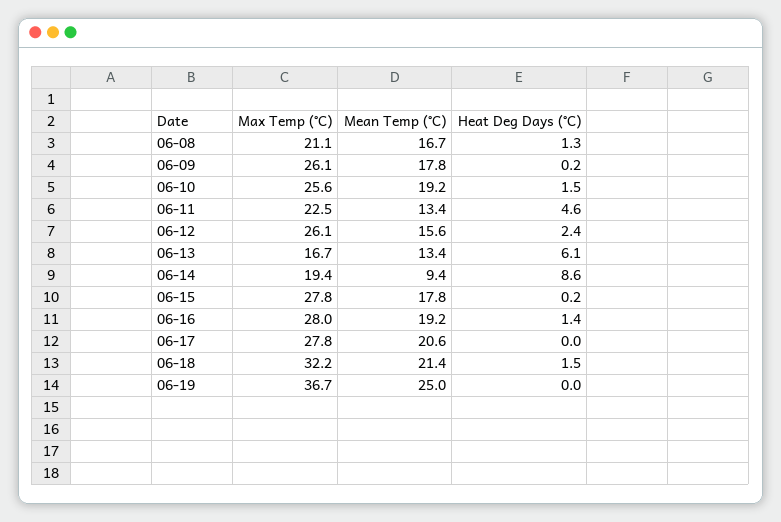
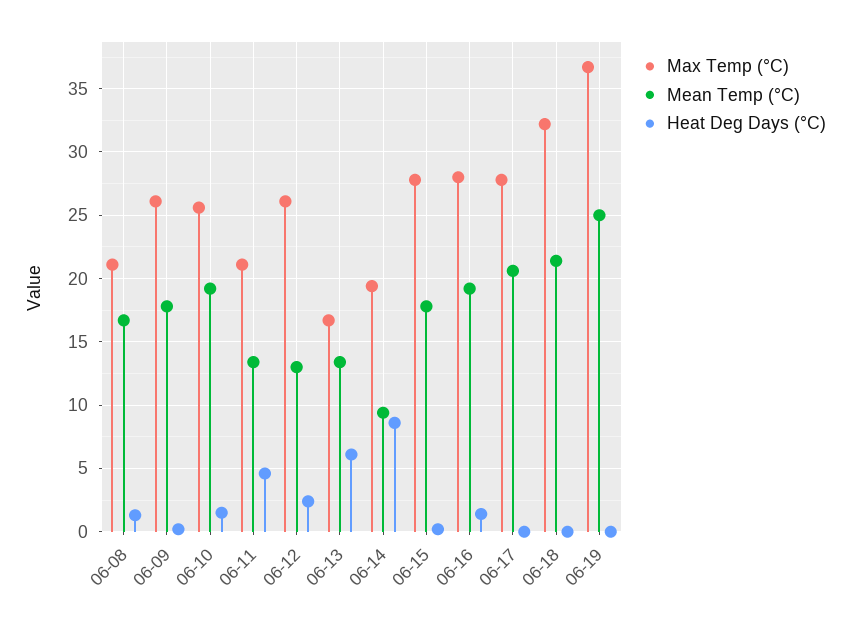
  {
    "Max Temp (°C)": {
      "06-08": 21.1,
      "06-09": 26.1,
      "06-10": 25.6,
-     "06-11": 22.5,
+     "06-11": 21,
      "06-12": 26.1,
      "06-13": 16.7,
      "06-14": 19.4,
      "06-15": 27.8,
      "06-16": 28,
      "06-17": 27.8,
      "06-18": 32.2,
      "06-19": 36.7
    },
    "Mean Temp (°C)": {
      "06-08": 16.7,
      "06-09": 17.8,
      "06-10": 19.2,
      "06-11": 13.4,
-     "06-12": 15.6,
+     "06-12": 13,
      "06-13": 13.4,
      "06-14": 9.4,
      "06-15": 17.8,
      "06-16": 19.2,
      "06-17": 20.6,
      "06-18": 21.4,
      "06-19": 25
    },
    "Heat Deg Days (°C)": {
      "06-08": 1.3,
      "06-09": 0.2,
      "06-10": 1.5,
      "06-11": 4.6,
      "06-12": 2.4,
      "06-13": 6.1,
      "06-14": 8.6,
      "06-15": 0.2,
      "06-16": 1.4,
      "06-17": 0,
-     "06-18": 1.5,
+     "06-18": 0,
      "06-19": 0
    }
  }

